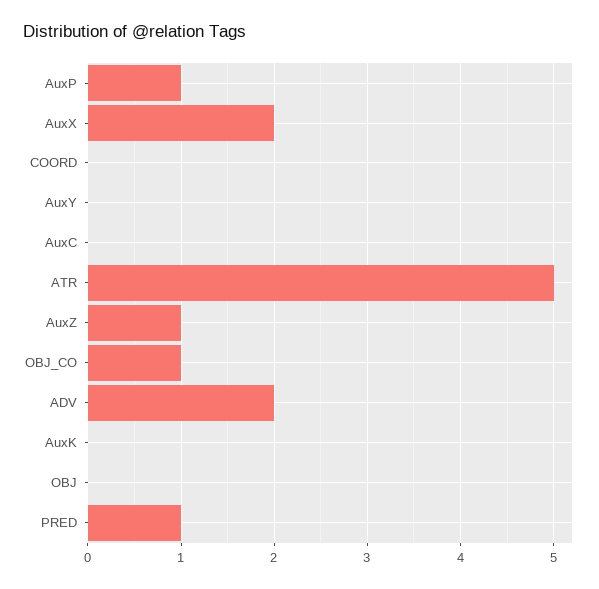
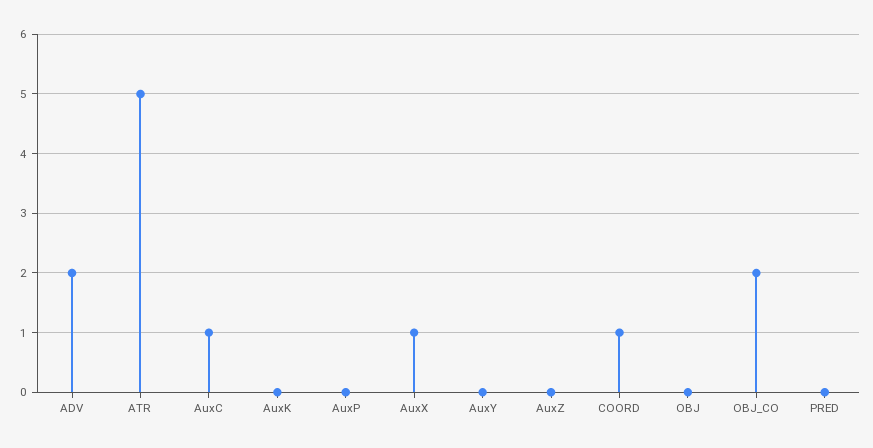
  {
-   "AuxP": 1,
+   "AuxP": 0,
-   "AuxX": 2,
+   "AuxX": 1,
-   "COORD": 0,
+   "COORD": 1,
    "AuxY": 0,
-   "AuxC": 0,
+   "AuxC": 1,
    "ATR": 5,
-   "AuxZ": 1,
+   "AuxZ": 0,
-   "OBJ_CO": 1,
+   "OBJ_CO": 2,
    "ADV": 2,
    "AuxK": 0,
    "OBJ": 0,
-   "PRED": 1
+   "PRED": 0
  }

